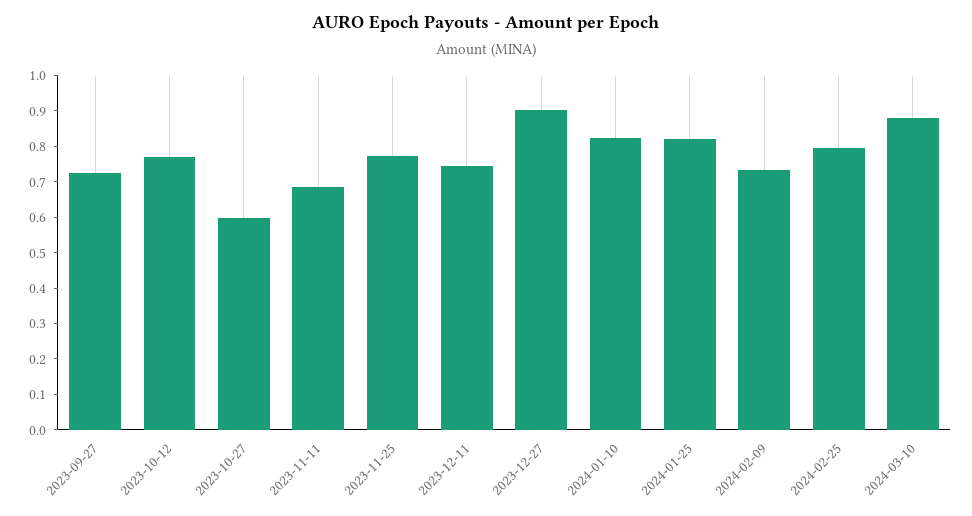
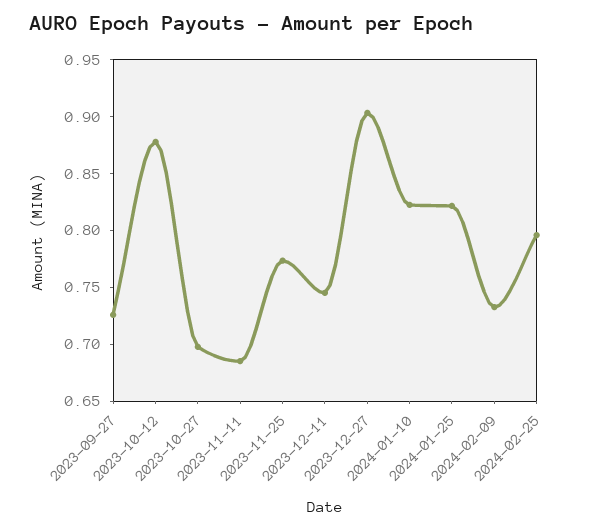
  {
    "2023-09-27": 0.73,
-   "2023-10-12": 0.775,
+   "2023-10-12": 0.88,
-   "2023-10-27": 0.6,
+   "2023-10-27": 0.7,
    "2023-11-11": 0.69,
    "2023-11-25": 0.77,
    "2023-12-11": 0.75,
    "2023-12-27": 0.9,
    "2024-01-10": 0.82,
    "2024-01-25": 0.82,
    "2024-02-09": 0.73,
-   "2024-02-25": 0.8,
+   "2024-02-25": 0.8
-   "2024-03-10": 0.875
  }

